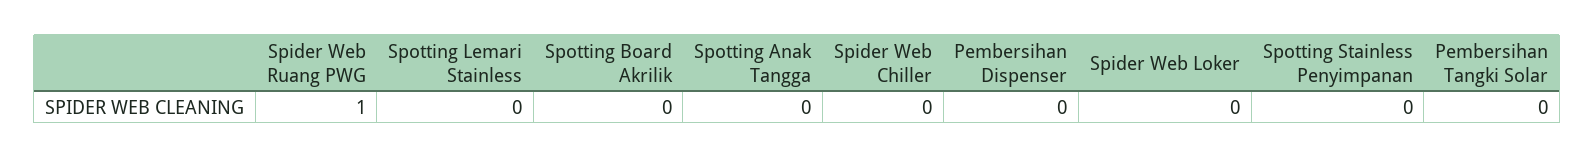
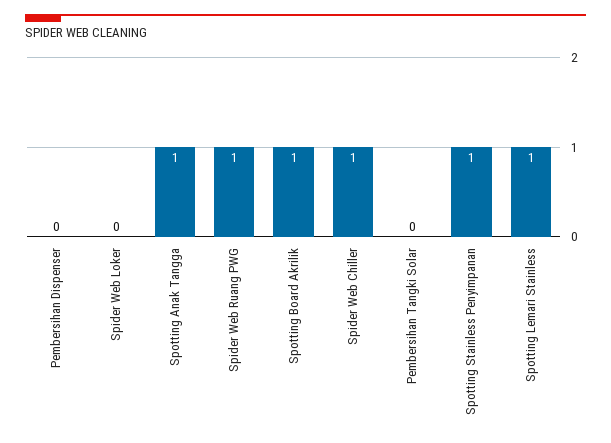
  {
    "Spider Web Ruang PWG": 1,
-   "Spotting Lemari Stainless": 0,
+   "Spotting Lemari Stainless": 1,
-   "Spotting Board Akrilik": 0,
+   "Spotting Board Akrilik": 1,
-   "Spotting Anak Tangga": 0,
+   "Spotting Anak Tangga": 1,
-   "Spider Web Chiller": 0,
+   "Spider Web Chiller": 1,
    "Pembersihan Dispenser": 0,
    "Spider Web Loker": 0,
-   "Spotting Stainless Penyimpanan": 0,
+   "Spotting Stainless Penyimpanan": 1,
    "Pembersihan Tangki Solar": 0
  }

